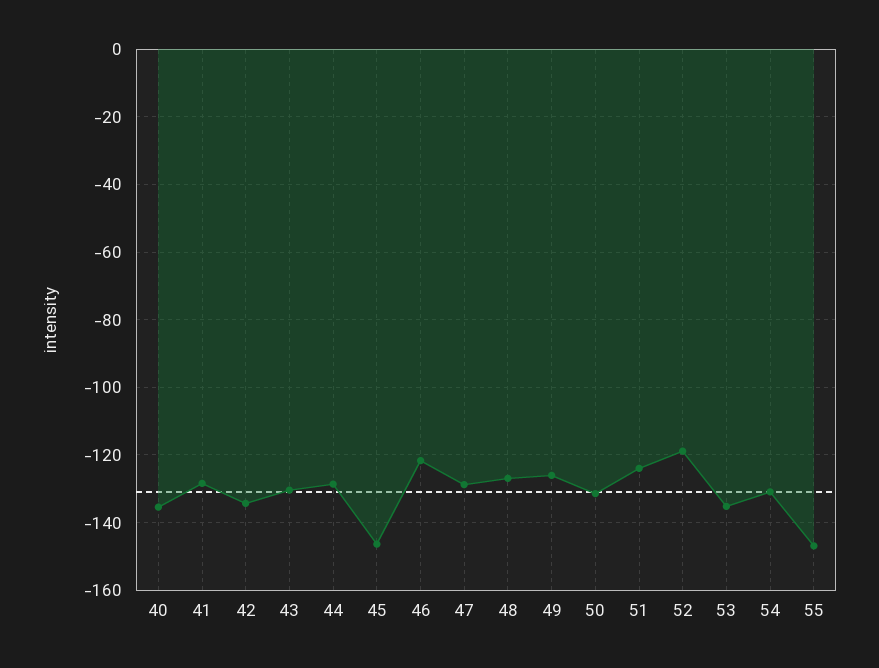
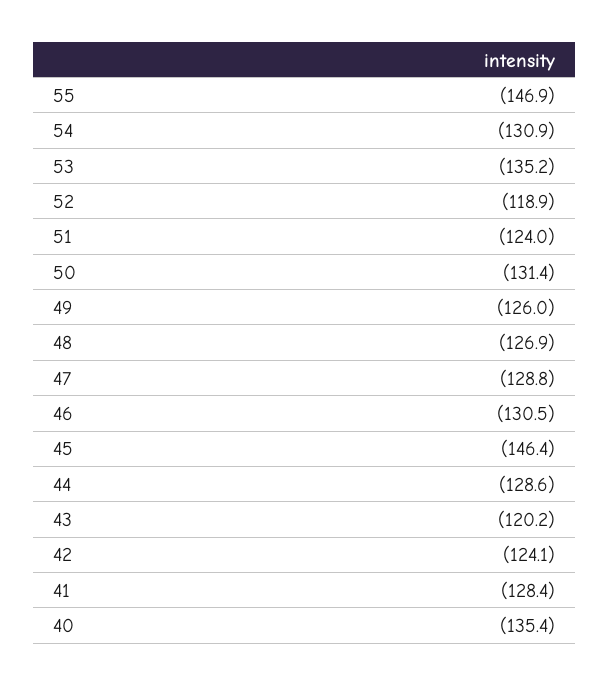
  {
    "40": -135.4,
    "41": -128.4,
-   "42": -134,
+   "42": -124.1,
-   "43": -130,
+   "43": -120.2,
    "44": -128.6,
    "45": -146.4,
-   "46": -122,
+   "46": -130.5,
    "47": -128.8,
    "48": -126.9,
    "49": -126,
    "50": -131.4,
    "51": -124,
    "52": -118.9,
    "53": -135.2,
    "54": -130.9,
    "55": -146.9
  }

